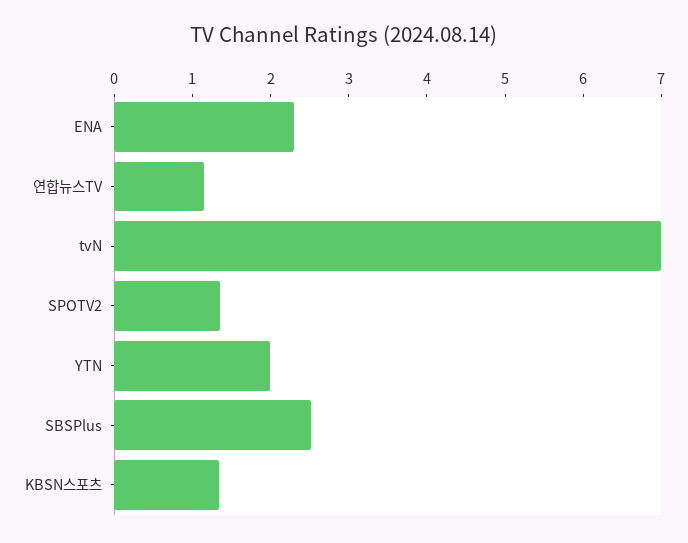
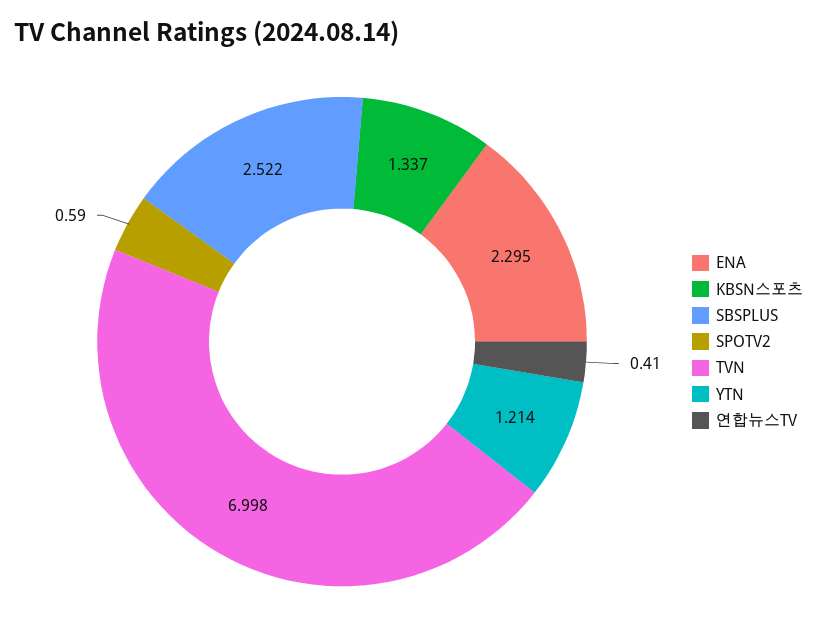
  {
    "ENA": 2.295,
-   "연합뉴스TV": 1.2,
+   "연합뉴스TV": 0.41,
    "tvN": 6.998,
-   "SPOTV2": 1.4,
+   "SPOTV2": 0.59,
-   "YTN": 2,
+   "YTN": 1.214,
    "SBSPlus": 2.522,
    "KBSN스포츠": 1.337
  }

